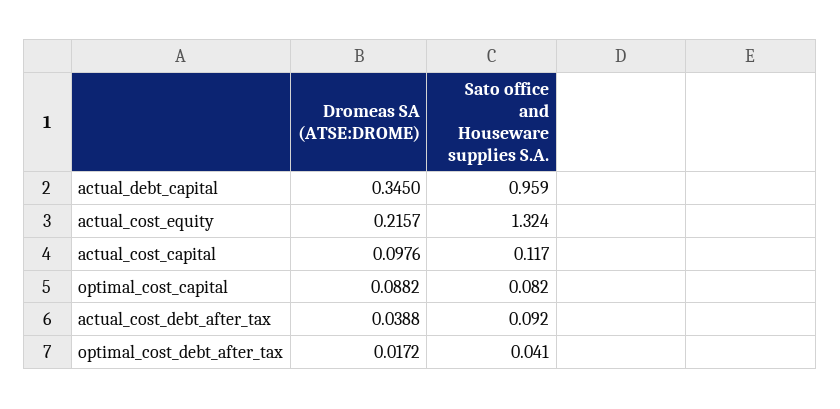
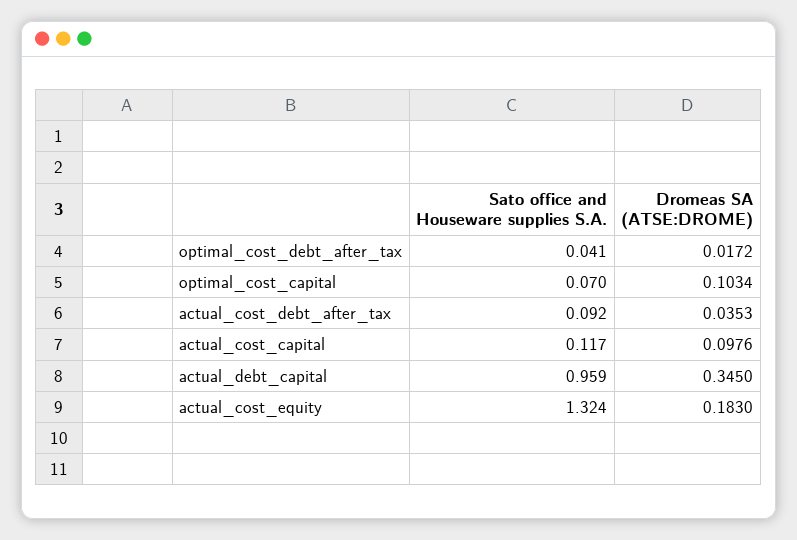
  {
    "Dromeas SA (ATSE:DROME)": {
      "actual_debt_capital": 0.345,
-     "actual_cost_equity": 0.2157,
+     "actual_cost_equity": 0.183,
      "actual_cost_capital": 0.0976,
-     "optimal_cost_capital": 0.0882,
+     "optimal_cost_capital": 0.1034,
-     "actual_cost_debt_after_tax": 0.0388,
+     "actual_cost_debt_after_tax": 0.0353,
      "optimal_cost_debt_after_tax": 0.0172
    },
    "Sato office and Houseware supplies S.A.": {
      "actual_debt_capital": 0.959,
      "actual_cost_equity": 1.324,
      "actual_cost_capital": 0.117,
-     "optimal_cost_capital": 0.082,
+     "optimal_cost_capital": 0.07,
      "actual_cost_debt_after_tax": 0.092,
      "optimal_cost_debt_after_tax": 0.041
    }
  }

